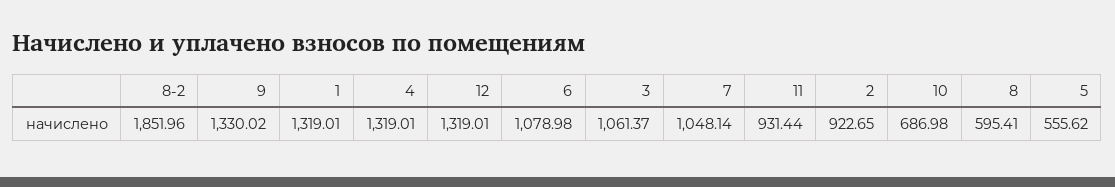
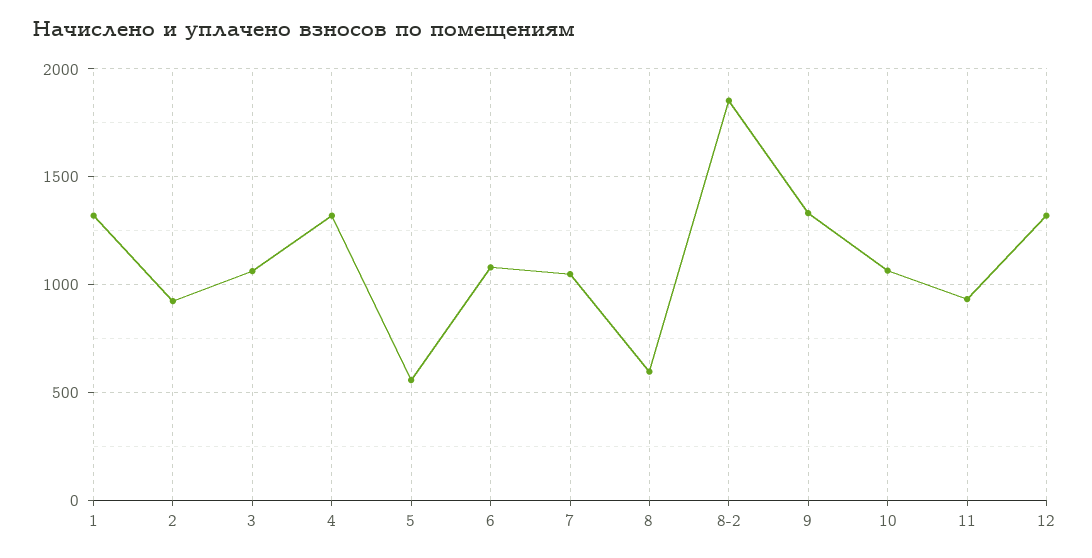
  {
    "8-2": 1851.96,
    "9": 1330.02,
    "1": 1319.01,
    "4": 1319.01,
    "12": 1319.01,
    "6": 1078.98,
    "3": 1061.37,
    "7": 1048.14,
    "11": 931.44,
    "2": 922.65,
-   "10": 686.98,
+   "10": 1050,
    "8": 595.41,
    "5": 555.62
  }

